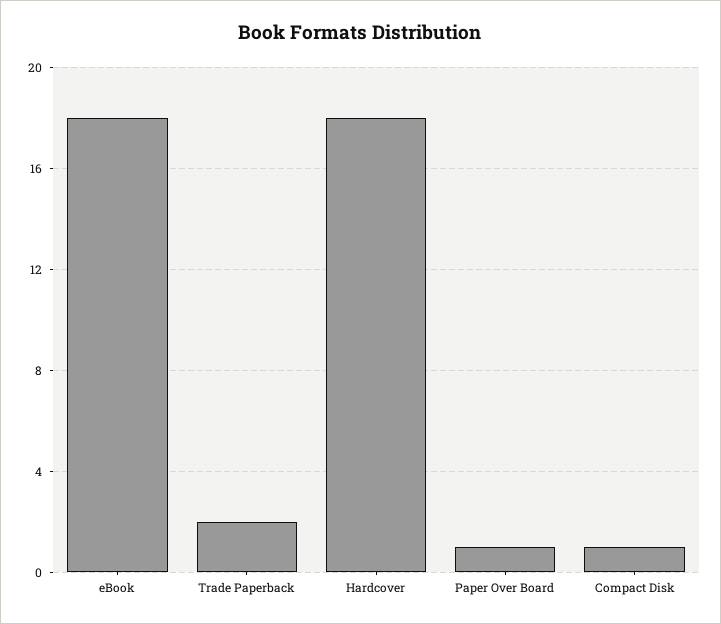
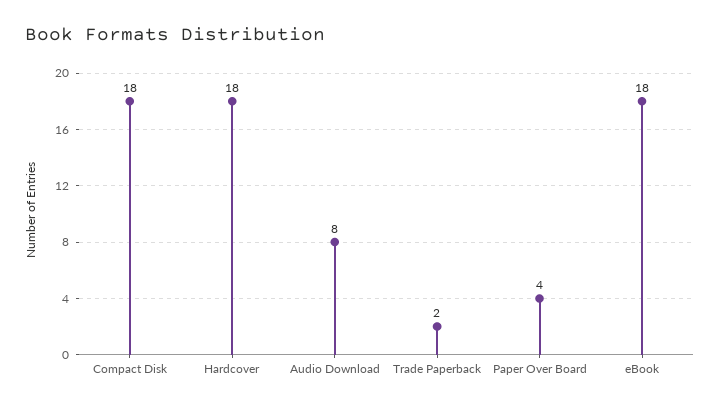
  {
    "eBook": 18,
    "Trade Paperback": 2,
    "Hardcover": 18,
-   "Paper Over Board": 1,
+   "Paper Over Board": 4,
-   "Compact Disk": 1
+   "Compact Disk": 18,
+   "Audio Download": 8
  }

